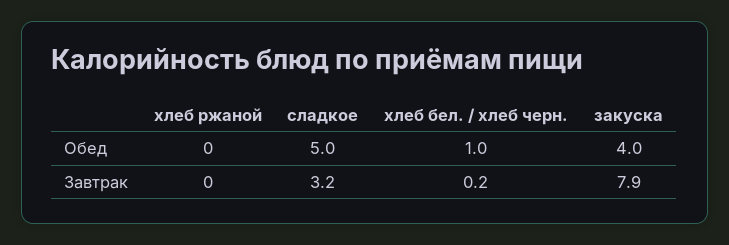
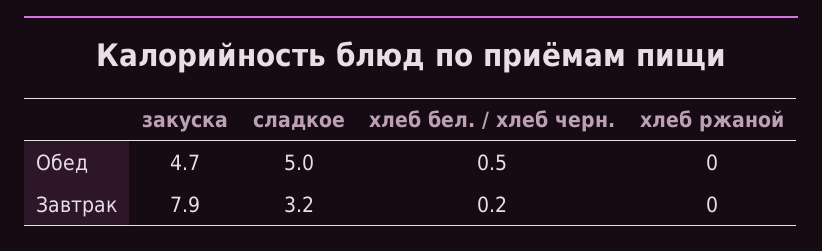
  {
    "хлеб ржаной": {
      "Обед": 0,
      "Завтрак": 0
    },
    "сладкое": {
      "Обед": 5,
      "Завтрак": 3.2
    },
    "хлеб бел. / хлеб черн.": {
-     "Обед": 1,
+     "Обед": 0.5,
      "Завтрак": 0.2
    },
    "закуска": {
-     "Обед": 4,
+     "Обед": 4.7,
      "Завтрак": 7.9
    }
  }

